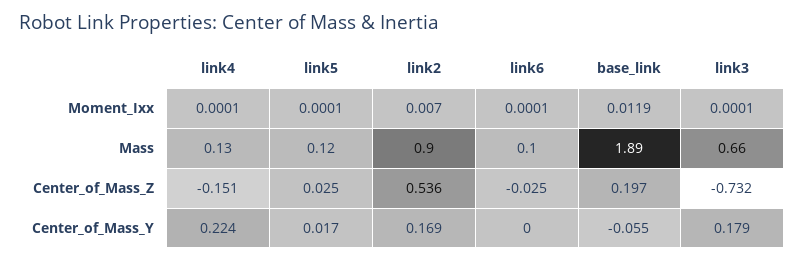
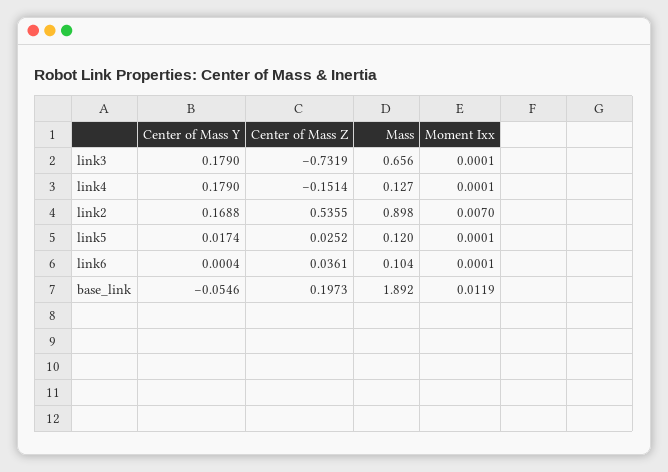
  {
    "link4": {
      "Moment_Ixx": 0.0001,
      "Mass": 0.127,
      "Center_of_Mass_Z": -0.1514,
-     "Center_of_Mass_Y": 0.224
+     "Center_of_Mass_Y": 0.179
    },
    "link5": {
      "Moment_Ixx": 0.0001,
      "Mass": 0.12,
      "Center_of_Mass_Z": 0.0252,
      "Center_of_Mass_Y": 0.0174
    },
    "link2": {
      "Moment_Ixx": 0.007,
      "Mass": 0.898,
      "Center_of_Mass_Z": 0.5355,
      "Center_of_Mass_Y": 0.1688
    },
    "link6": {
      "Moment_Ixx": 0.0001,
      "Mass": 0.104,
-     "Center_of_Mass_Z": -0.025,
+     "Center_of_Mass_Z": 0.0361,
      "Center_of_Mass_Y": 0.0004
    },
    "base_link": {
      "Moment_Ixx": 0.0119,
      "Mass": 1.892,
      "Center_of_Mass_Z": 0.1973,
      "Center_of_Mass_Y": -0.0546
    },
    "link3": {
      "Moment_Ixx": 0.0001,
      "Mass": 0.656,
      "Center_of_Mass_Z": -0.7319,
      "Center_of_Mass_Y": 0.179
    }
  }

